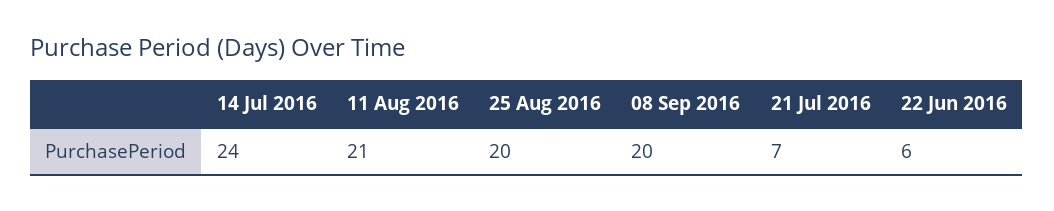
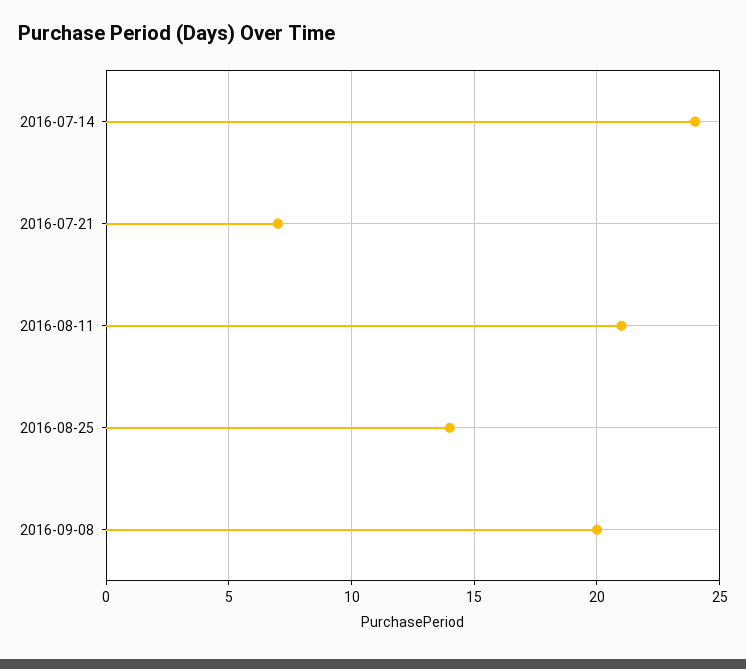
  {
    "14 Jul 2016": 24,
    "11 Aug 2016": 21,
-   "25 Aug 2016": 20,
+   "25 Aug 2016": 14,
    "08 Sep 2016": 20,
-   "21 Jul 2016": 7,
+   "21 Jul 2016": 7
-   "22 Jun 2016": 6
  }

